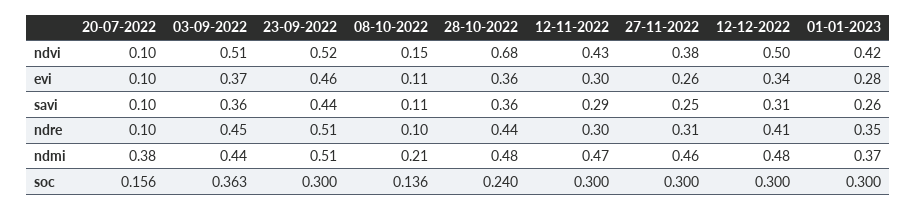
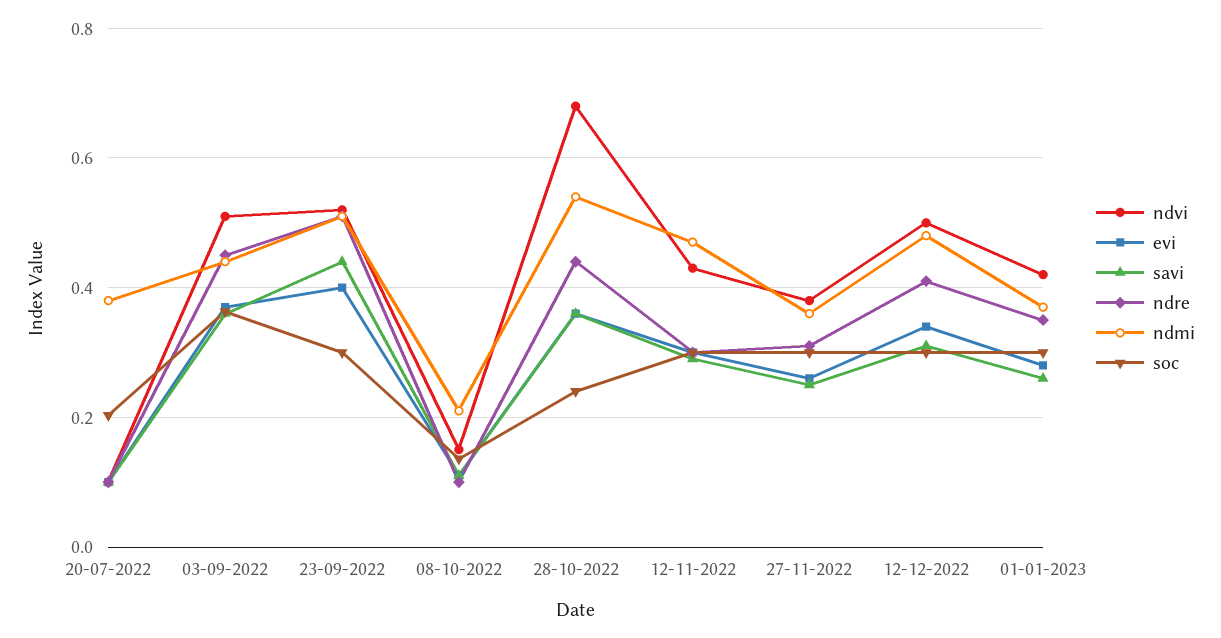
  {
    "ndvi": {
      "20-07-2022": 0.1,
      "03-09-2022": 0.51,
      "23-09-2022": 0.52,
      "08-10-2022": 0.15,
      "28-10-2022": 0.68,
      "12-11-2022": 0.43,
      "27-11-2022": 0.38,
      "12-12-2022": 0.5,
      "01-01-2023": 0.42
    },
    "evi": {
      "20-07-2022": 0.1,
      "03-09-2022": 0.37,
-     "23-09-2022": 0.46,
+     "23-09-2022": 0.4,
      "08-10-2022": 0.11,
      "28-10-2022": 0.36,
      "12-11-2022": 0.3,
      "27-11-2022": 0.26,
      "12-12-2022": 0.34,
      "01-01-2023": 0.28
    },
    "savi": {
      "20-07-2022": 0.1,
      "03-09-2022": 0.36,
      "23-09-2022": 0.44,
      "08-10-2022": 0.11,
      "28-10-2022": 0.36,
      "12-11-2022": 0.29,
      "27-11-2022": 0.25,
      "12-12-2022": 0.31,
      "01-01-2023": 0.26
    },
    "ndre": {
      "20-07-2022": 0.1,
      "03-09-2022": 0.45,
      "23-09-2022": 0.51,
      "08-10-2022": 0.1,
      "28-10-2022": 0.44,
      "12-11-2022": 0.3,
      "27-11-2022": 0.31,
      "12-12-2022": 0.41,
      "01-01-2023": 0.35
    },
    "ndmi": {
      "20-07-2022": 0.38,
      "03-09-2022": 0.44,
      "23-09-2022": 0.51,
      "08-10-2022": 0.21,
-     "28-10-2022": 0.48,
+     "28-10-2022": 0.54,
      "12-11-2022": 0.47,
-     "27-11-2022": 0.46,
+     "27-11-2022": 0.36,
      "12-12-2022": 0.48,
      "01-01-2023": 0.37
    },
    "soc": {
-     "20-07-2022": 0.156,
+     "20-07-2022": 0.2,
      "03-09-2022": 0.363,
      "23-09-2022": 0.3,
      "08-10-2022": 0.136,
      "28-10-2022": 0.24,
      "12-11-2022": 0.3,
      "27-11-2022": 0.3,
      "12-12-2022": 0.3,
      "01-01-2023": 0.3
    }
  }

